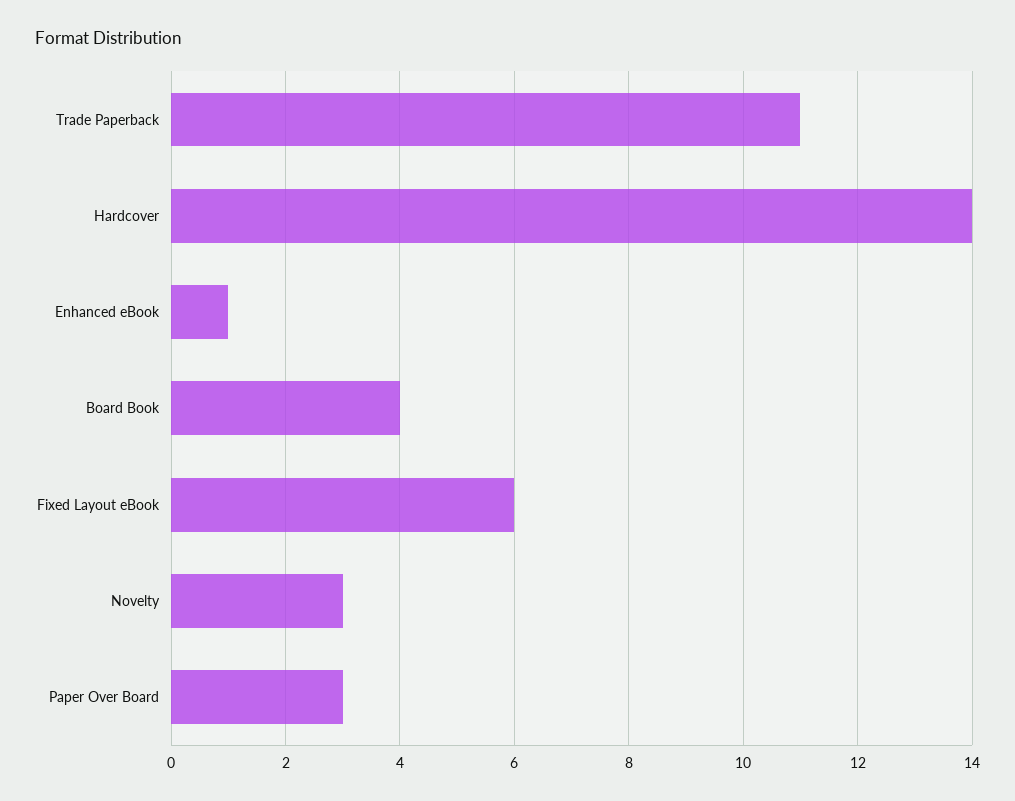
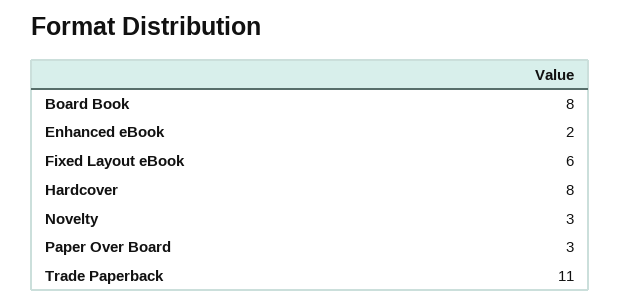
  {
    "Trade Paperback": 11,
-   "Hardcover": 14,
+   "Hardcover": 8,
-   "Enhanced eBook": 1,
+   "Enhanced eBook": 2,
-   "Board Book": 4,
+   "Board Book": 8,
    "Fixed Layout eBook": 6,
    "Novelty": 3,
    "Paper Over Board": 3
  }

